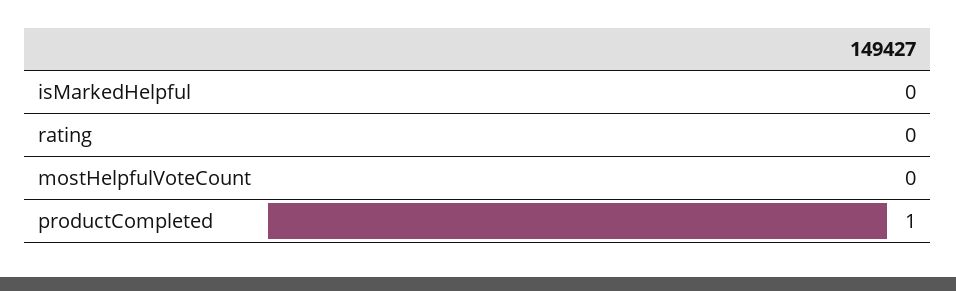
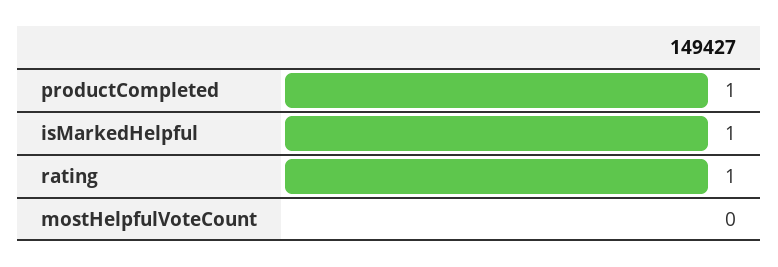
  {
-   "isMarkedHelpful": 0,
+   "isMarkedHelpful": 1,
-   "rating": 0,
+   "rating": 1,
    "mostHelpfulVoteCount": 0,
    "productCompleted": 1
  }

